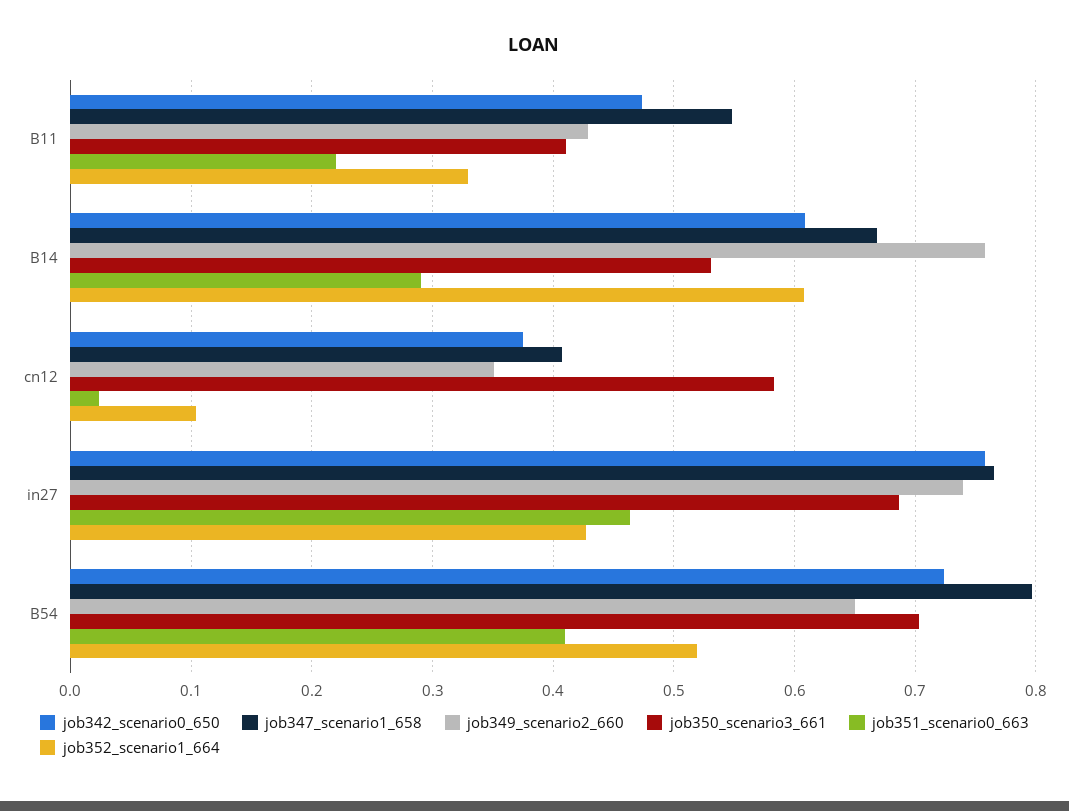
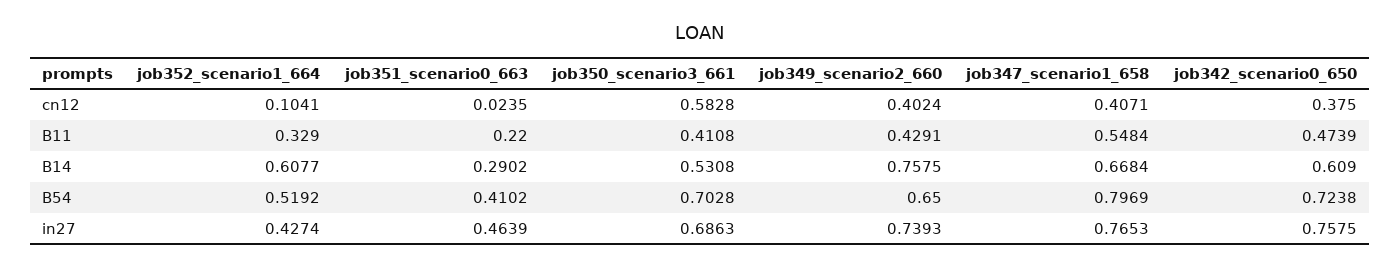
  {
    "job342_scenario0_650": {
      "B11": 0.4739,
      "B14": 0.609,
      "cn12": 0.375,
      "in27": 0.7575,
      "B54": 0.7238
    },
    "job347_scenario1_658": {
      "B11": 0.5484,
      "B14": 0.6684,
      "cn12": 0.4071,
      "in27": 0.7653,
      "B54": 0.7969
    },
    "job349_scenario2_660": {
      "B11": 0.4291,
      "B14": 0.7575,
-     "cn12": 0.35,
+     "cn12": 0.4024,
      "in27": 0.7393,
      "B54": 0.65
    },
    "job350_scenario3_661": {
      "B11": 0.4108,
      "B14": 0.5308,
      "cn12": 0.5828,
      "in27": 0.6863,
      "B54": 0.7028
    },
    "job351_scenario0_663": {
      "B11": 0.22,
      "B14": 0.2902,
      "cn12": 0.0235,
      "in27": 0.4639,
      "B54": 0.4102
    },
    "job352_scenario1_664": {
      "B11": 0.329,
      "B14": 0.6077,
      "cn12": 0.1041,
      "in27": 0.4274,
      "B54": 0.5192
    }
  }

